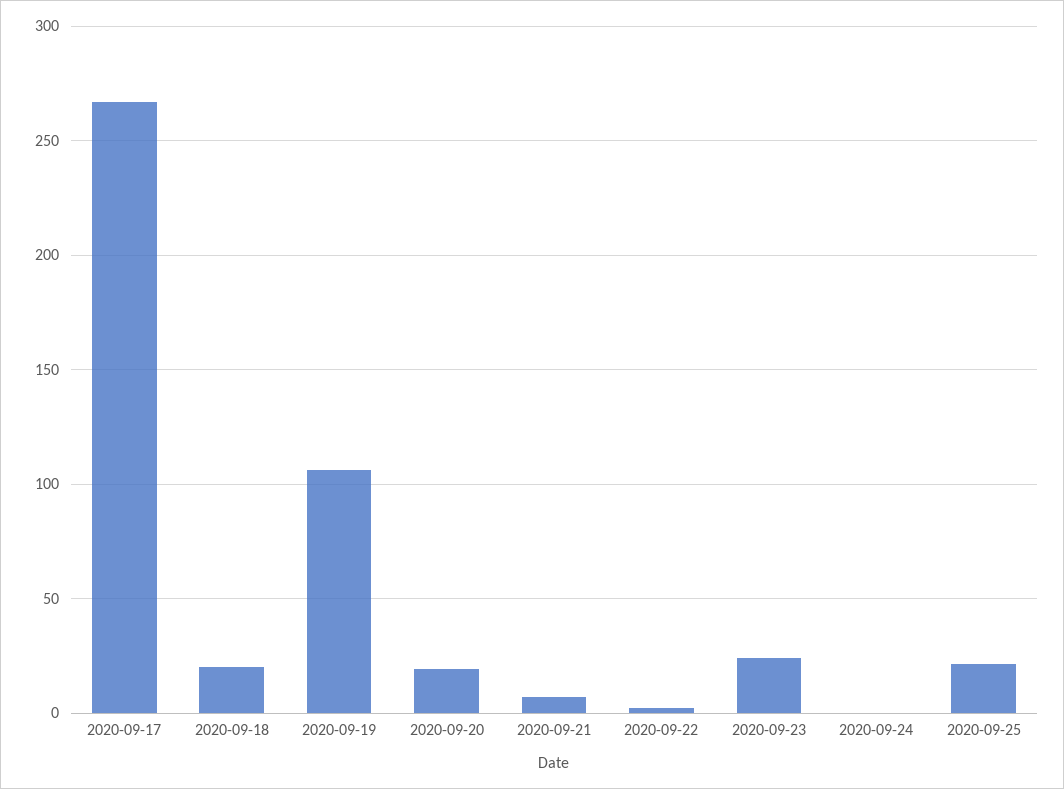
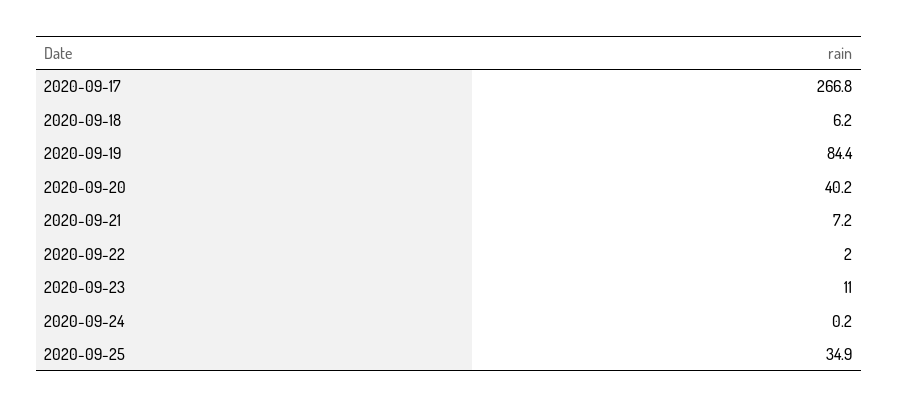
  {
    "2020-09-17": 266.8,
-   "2020-09-18": 20,
+   "2020-09-18": 6.2,
-   "2020-09-19": 105,
+   "2020-09-19": 84.4,
-   "2020-09-20": 20,
+   "2020-09-20": 40.2,
    "2020-09-21": 7.2,
    "2020-09-22": 2,
-   "2020-09-23": 25,
+   "2020-09-23": 11,
    "2020-09-24": 0.2,
-   "2020-09-25": 20
+   "2020-09-25": 34.9
  }

